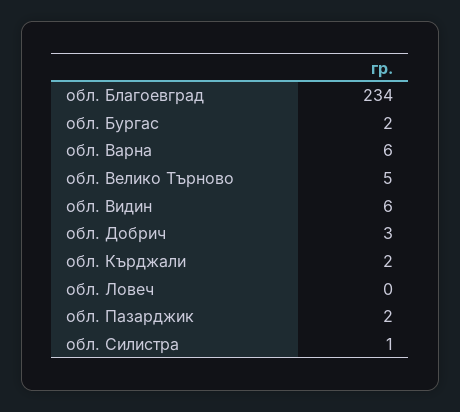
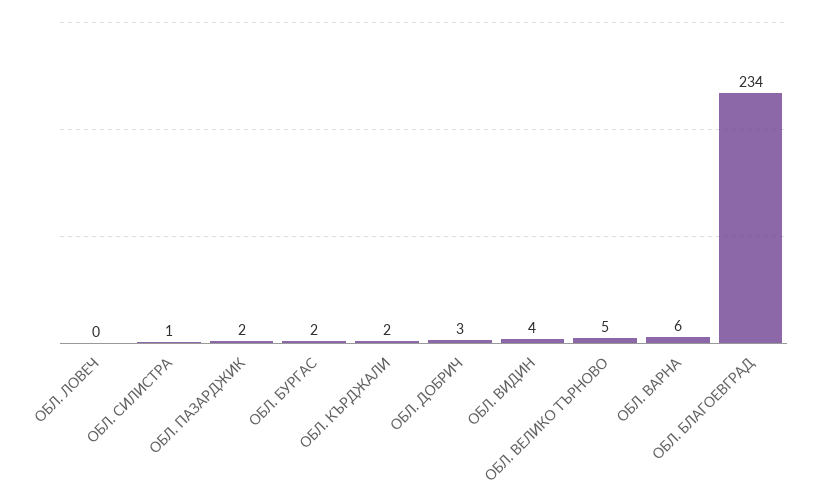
  {
    "обл. Благоевград": 234,
    "обл. Бургас": 2,
    "обл. Варна": 6,
    "обл. Велико Търново": 5,
-   "обл. Видин": 6,
+   "обл. Видин": 4,
    "обл. Добрич": 3,
    "обл. Кърджали": 2,
    "обл. Ловеч": 0,
    "обл. Пазарджик": 2,
    "обл. Силистра": 1
  }

